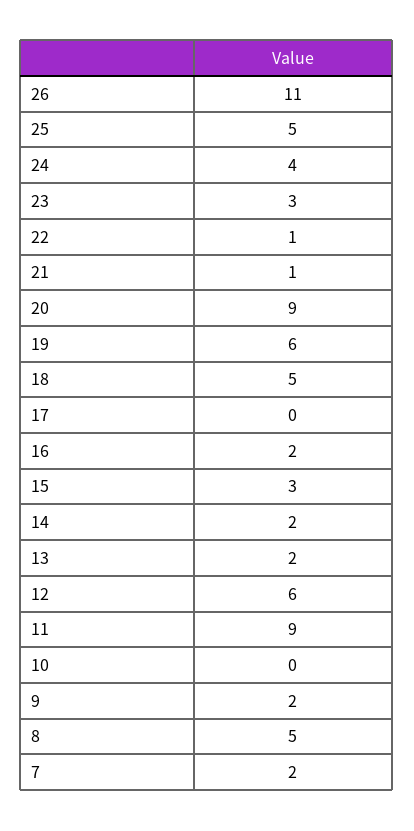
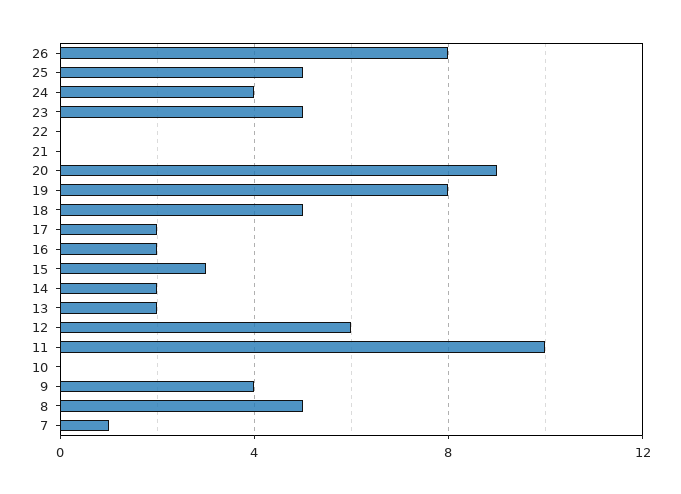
  {
-   "26": 11,
+   "26": 8,
    "25": 5,
    "24": 4,
-   "23": 3,
+   "23": 5,
-   "22": 1,
+   "22": 0,
-   "21": 1,
+   "21": 0,
    "20": 9,
-   "19": 6,
+   "19": 8,
    "18": 5,
-   "17": 0,
+   "17": 2,
    "16": 2,
    "15": 3,
    "14": 2,
    "13": 2,
    "12": 6,
-   "11": 9,
+   "11": 10,
    "10": 0,
-   "9": 2,
+   "9": 4,
    "8": 5,
-   "7": 2
+   "7": 1
  }

